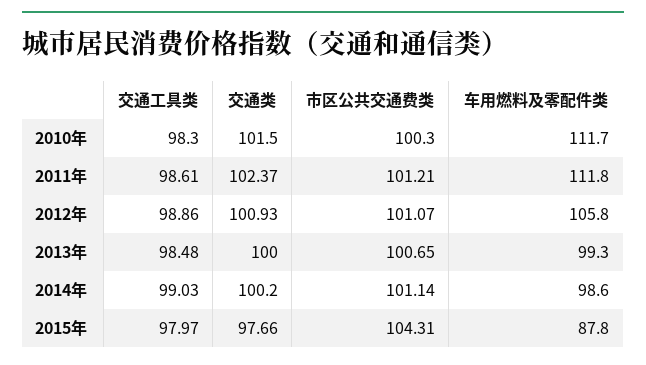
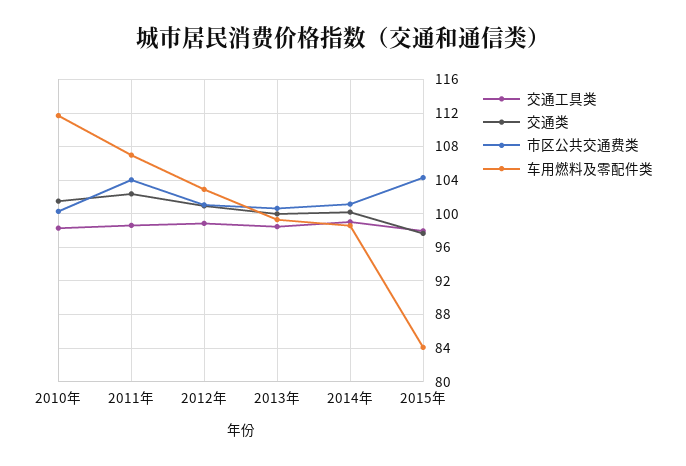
  {
    "交通工具类": {
      "2010年": 98.3,
      "2011年": 98.61,
      "2012年": 98.86,
      "2013年": 98.48,
      "2014年": 99.03,
      "2015年": 97.97
    },
    "交通类": {
      "2010年": 101.5,
      "2011年": 102.37,
      "2012年": 100.93,
      "2013年": 100,
      "2014年": 100.2,
      "2015年": 97.66
    },
    "市区公共交通费类": {
      "2010年": 100.3,
-     "2011年": 101.21,
+     "2011年": 104,
      "2012年": 101.07,
      "2013年": 100.65,
      "2014年": 101.14,
      "2015年": 104.31
    },
    "车用燃料及零配件类": {
      "2010年": 111.7,
-     "2011年": 111.8,
+     "2011年": 107,
-     "2012年": 105.8,
+     "2012年": 103,
      "2013年": 99.3,
      "2014年": 98.6,
-     "2015年": 87.8
+     "2015年": 84
    }
  }

